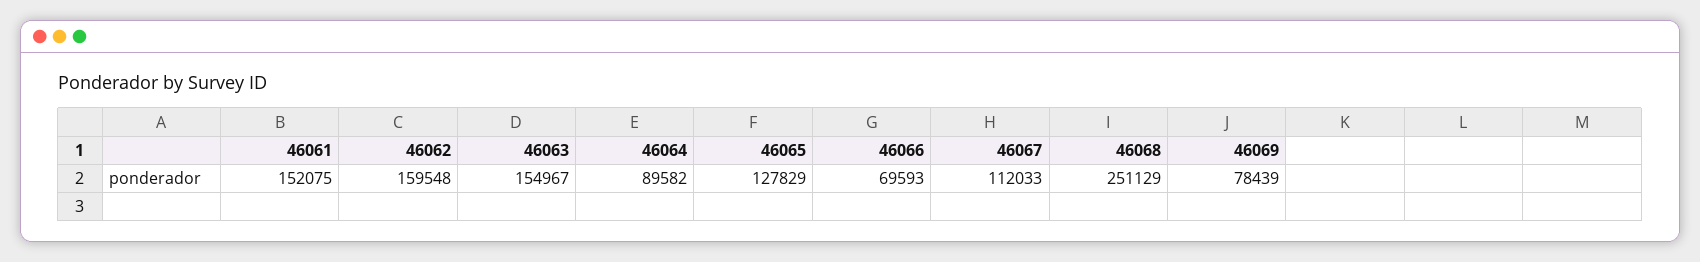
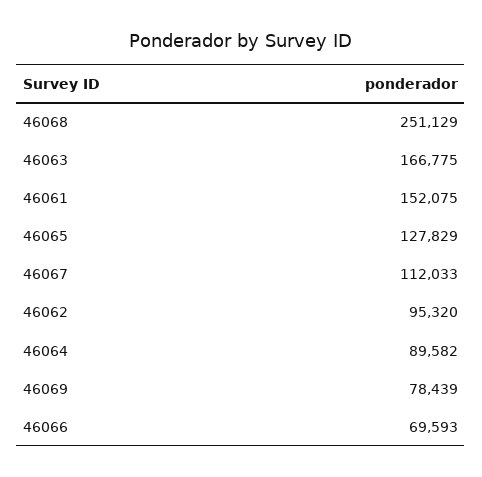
  {
    "46061": 152075,
-   "46062": 159548,
+   "46062": 95320,
-   "46063": 154967,
+   "46063": 166775,
    "46064": 89582,
    "46065": 127829,
    "46066": 69593,
    "46067": 112033,
    "46068": 251129,
    "46069": 78439
  }

